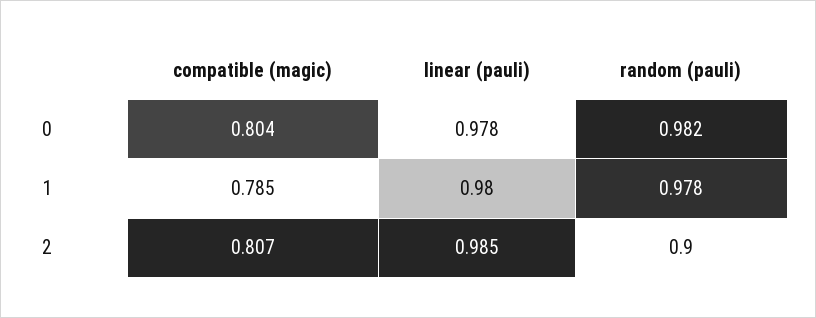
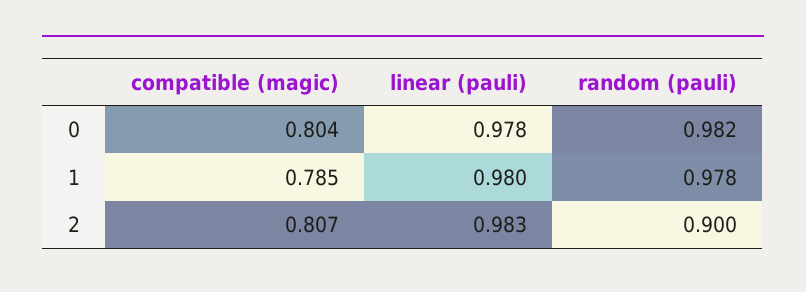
  {
    "compatible (magic)": {
      "0": 0.804,
      "1": 0.785,
      "2": 0.807
    },
    "linear (pauli)": {
      "0": 0.978,
      "1": 0.98,
-     "2": 0.985
+     "2": 0.983
    },
    "random (pauli)": {
      "0": 0.982,
      "1": 0.978,
      "2": 0.9
    }
  }

